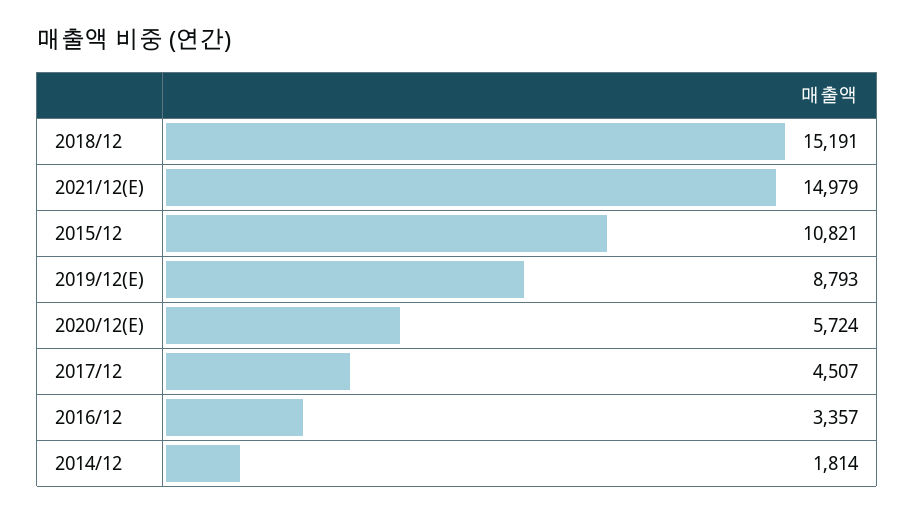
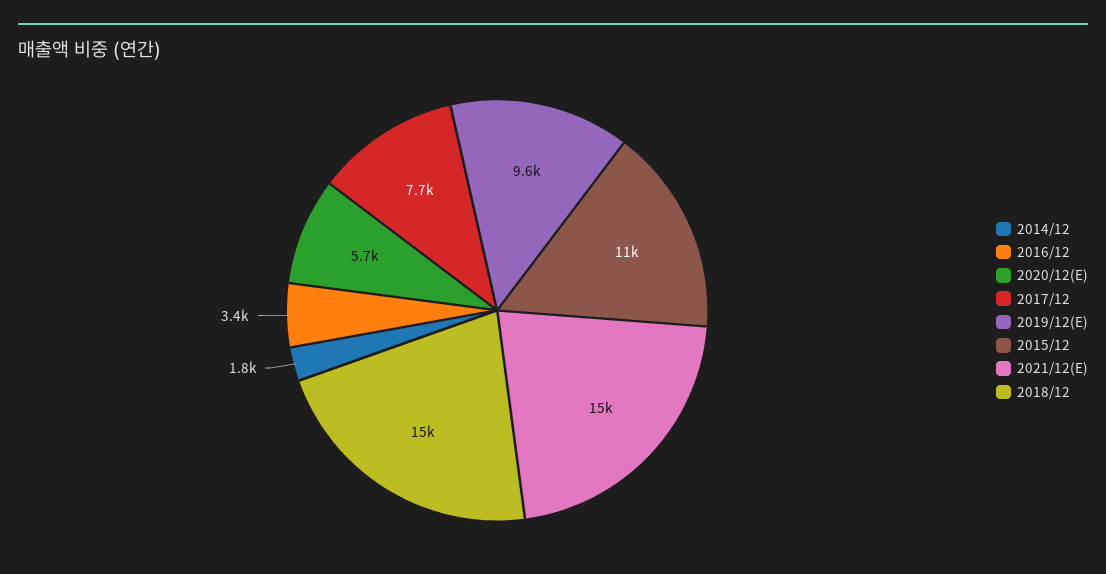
  {
    "2018/12": 15191,
    "2021/12(E)": 14979,
    "2015/12": 10821,
-   "2019/12(E)": 8793,
+   "2019/12(E)": 9600,
    "2020/12(E)": 5724,
-   "2017/12": 4507,
+   "2017/12": 7700,
    "2016/12": 3357,
    "2014/12": 1814
  }

